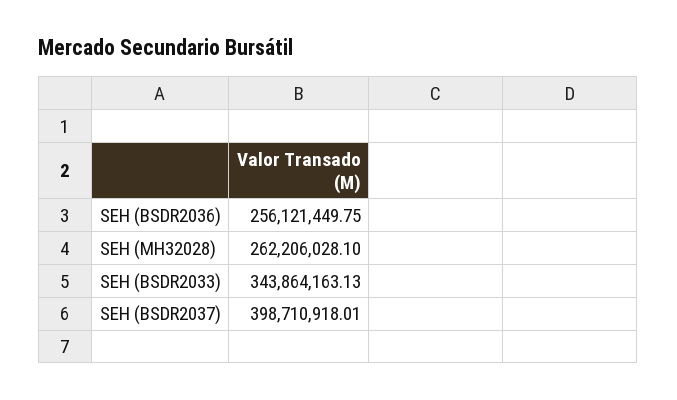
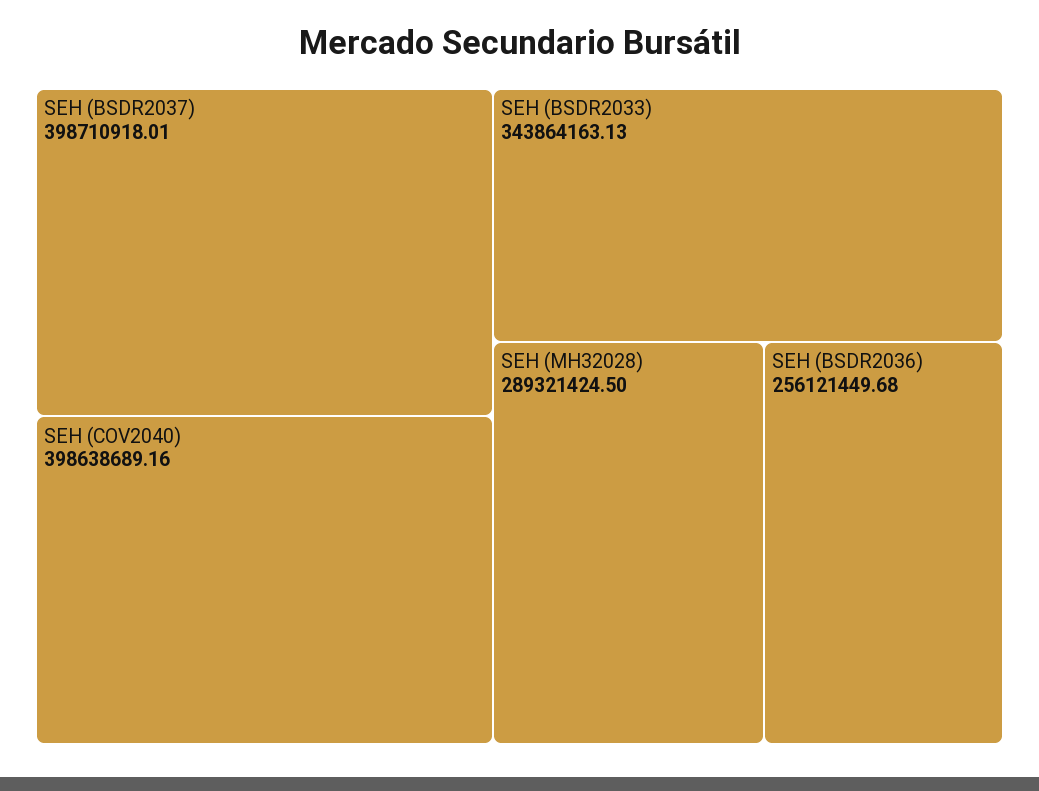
  {
-   "SEH (BSDR2036)": 256121449.75,
+   "SEH (BSDR2036)": 256121449.68,
-   "SEH (MH32028)": 262206028.1,
+   "SEH (MH32028)": 289321424.5,
    "SEH (BSDR2033)": 343864163.13,
-   "SEH (BSDR2037)": 398710918.01
+   "SEH (BSDR2037)": 398710918.01,
+   "SEH (COV2040)": 398638689.16
  }

